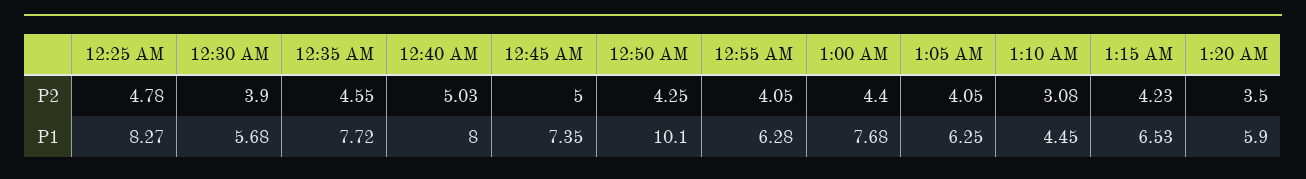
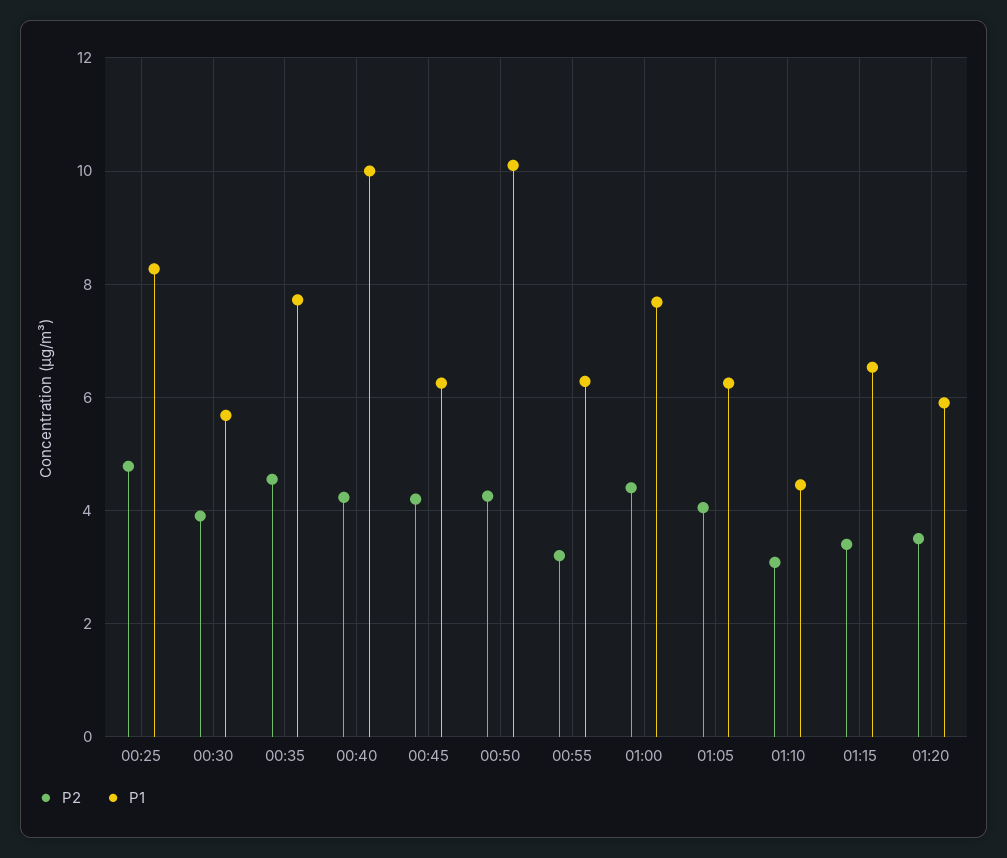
  {
    "P2": {
      "12:25 AM": 4.78,
      "12:30 AM": 3.9,
      "12:35 AM": 4.55,
-     "12:40 AM": 5.03,
+     "12:40 AM": 4.2,
-     "12:45 AM": 5,
+     "12:45 AM": 4.2,
      "12:50 AM": 4.25,
-     "12:55 AM": 4.05,
+     "12:55 AM": 3.2,
      "1:00 AM": 4.4,
      "1:05 AM": 4.05,
      "1:10 AM": 3.08,
-     "1:15 AM": 4.23,
+     "1:15 AM": 3.4,
      "1:20 AM": 3.5
    },
    "P1": {
      "12:25 AM": 8.27,
      "12:30 AM": 5.68,
      "12:35 AM": 7.72,
-     "12:40 AM": 8,
+     "12:40 AM": 10,
-     "12:45 AM": 7.35,
+     "12:45 AM": 6.2,
      "12:50 AM": 10.1,
      "12:55 AM": 6.28,
      "1:00 AM": 7.68,
      "1:05 AM": 6.25,
      "1:10 AM": 4.45,
      "1:15 AM": 6.53,
      "1:20 AM": 5.9
    }
  }

